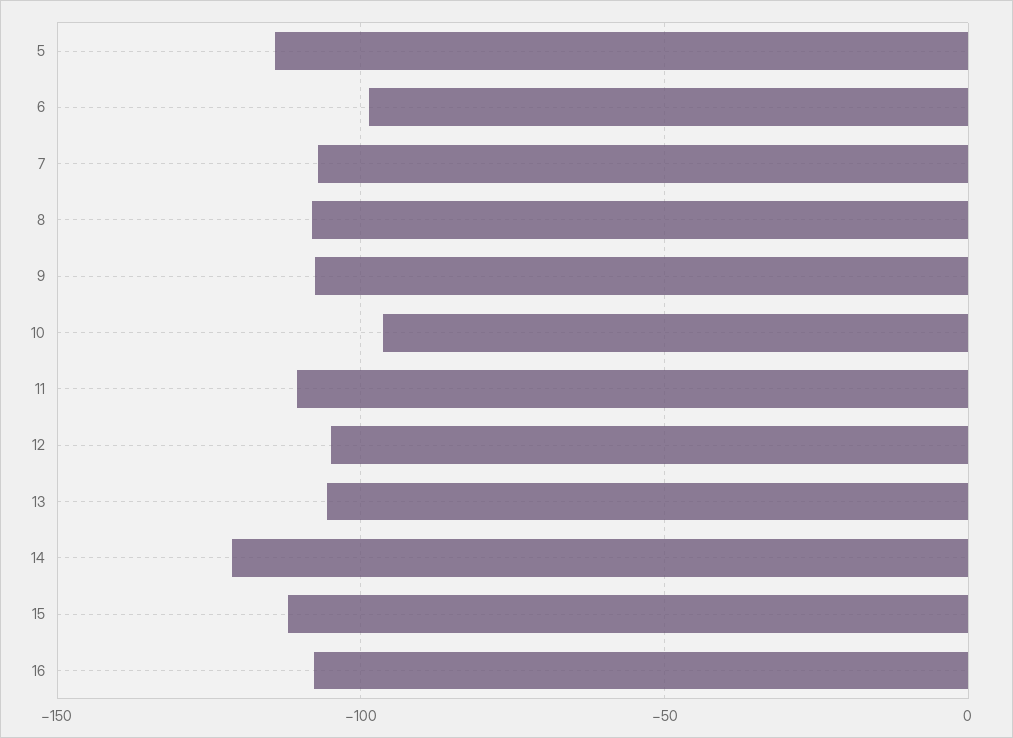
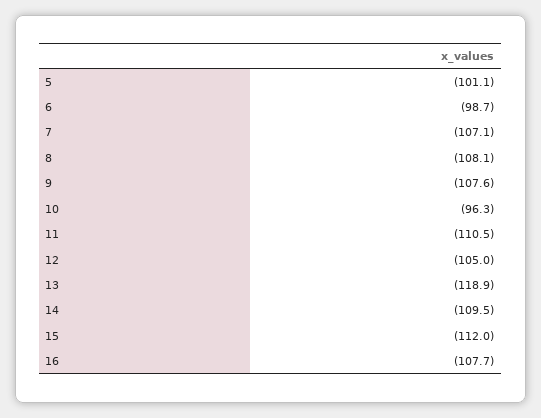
  {
-   "5": -115,
+   "5": -101.1,
    "6": -98.7,
    "7": -107.1,
    "8": -108.1,
    "9": -107.6,
    "10": -96.3,
    "11": -110.5,
    "12": -105,
-   "13": -105,
+   "13": -118.9,
-   "14": -120,
+   "14": -109.5,
    "15": -112,
    "16": -107.7
  }

